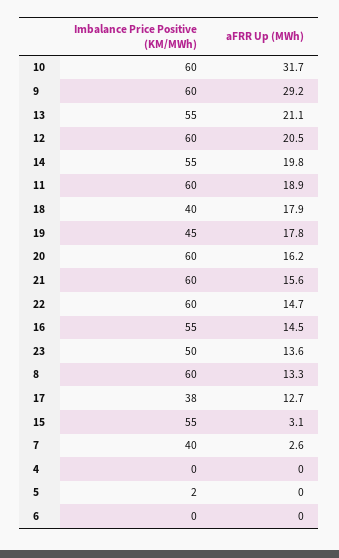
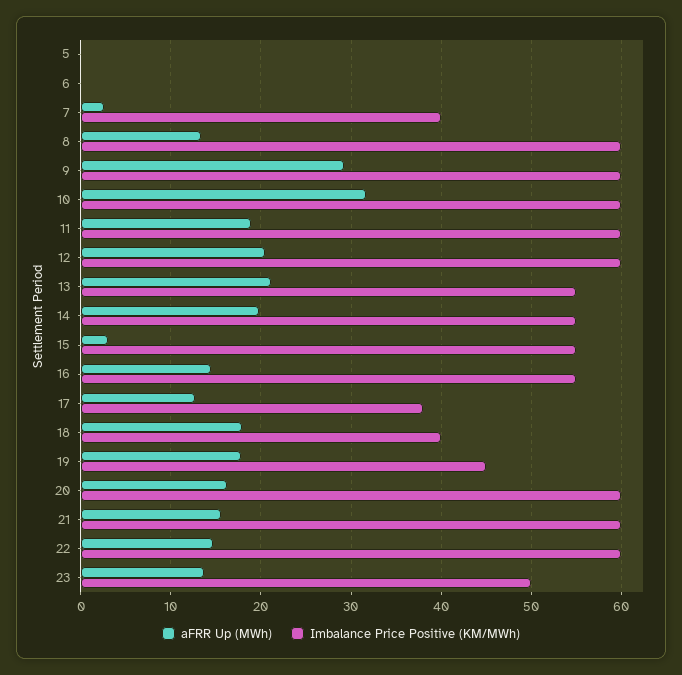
  {
    "Imbalance Price Positive (KM/MWh)": {
      "10": 60,
      "9": 60,
      "13": 55,
      "12": 60,
      "14": 55,
      "11": 60,
      "18": 40,
      "19": 45,
      "20": 60,
      "21": 60,
      "22": 60,
      "16": 55,
      "23": 50,
      "8": 60,
      "17": 38,
      "15": 55,
      "7": 40,
-     "4": 0,
-     "5": 2,
+     "5": 0,
      "6": 0
    },
    "aFRR Up (MWh)": {
      "10": 31.7,
      "9": 29.2,
      "13": 21.1,
      "12": 20.5,
      "14": 19.8,
      "11": 18.9,
      "18": 17.9,
      "19": 17.8,
      "20": 16.2,
      "21": 15.6,
      "22": 14.7,
      "16": 14.5,
      "23": 13.6,
      "8": 13.3,
      "17": 12.7,
      "15": 3.1,
      "7": 2.6,
-     "4": 0,
      "5": 0,
      "6": 0
    }
  }

